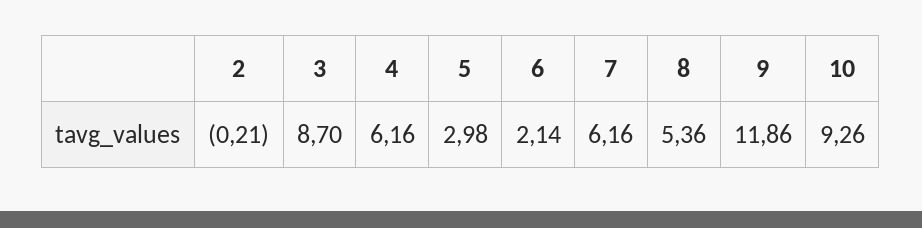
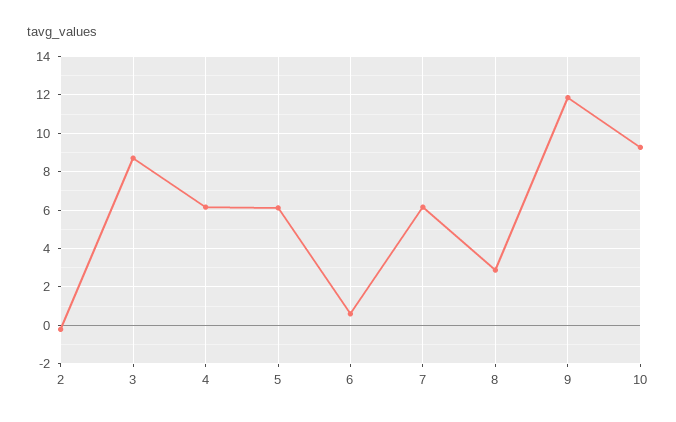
  {
    "2": -0.21,
    "3": 8.7,
    "4": 6.16,
-   "5": 2.98,
+   "5": 6,
-   "6": 2.14,
+   "6": 0.5,
    "7": 6.16,
-   "8": 5.36,
+   "8": 3,
    "9": 11.86,
    "10": 9.26
  }

